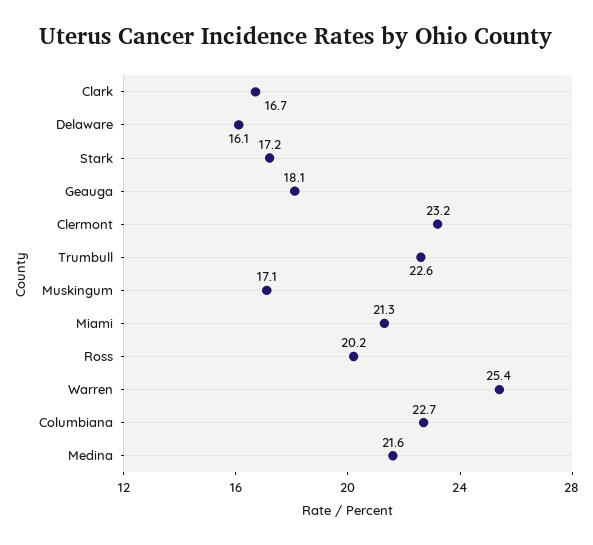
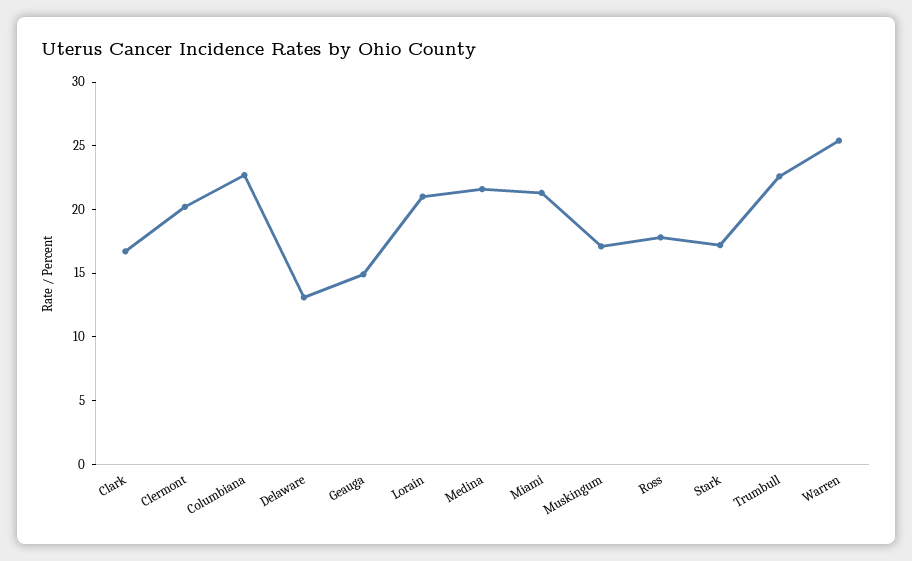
  {
    "Clark": 16.7,
-   "Delaware": 16.1,
+   "Delaware": 13,
    "Stark": 17.2,
-   "Geauga": 18.1,
+   "Geauga": 15,
-   "Clermont": 23.2,
+   "Clermont": 20,
    "Trumbull": 22.6,
    "Muskingum": 17.1,
    "Miami": 21.3,
-   "Ross": 20.2,
+   "Ross": 18,
    "Warren": 25.4,
    "Columbiana": 22.7,
-   "Medina": 21.6
+   "Medina": 21.6,
+   "Lorain": 21
  }

